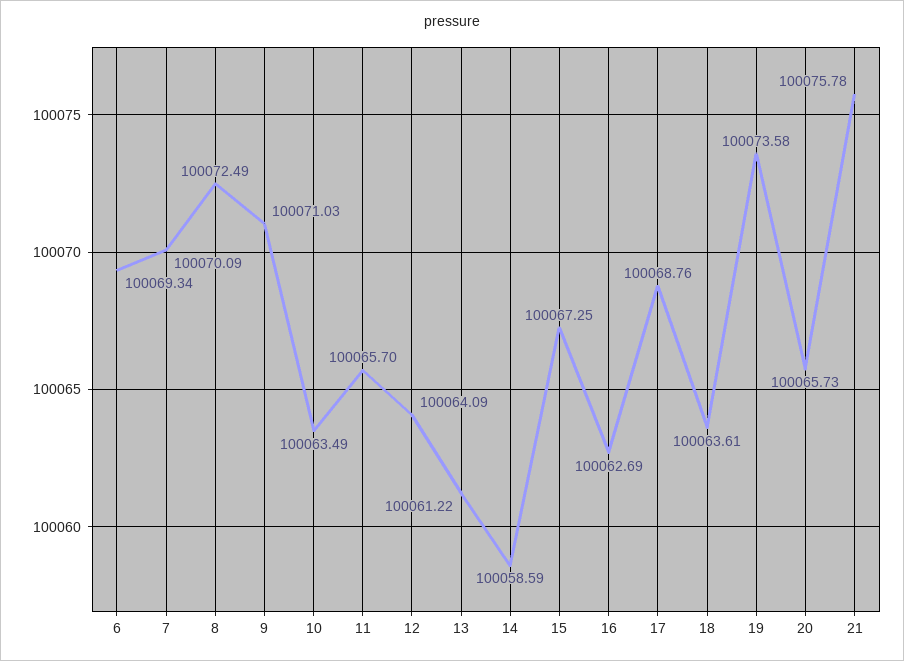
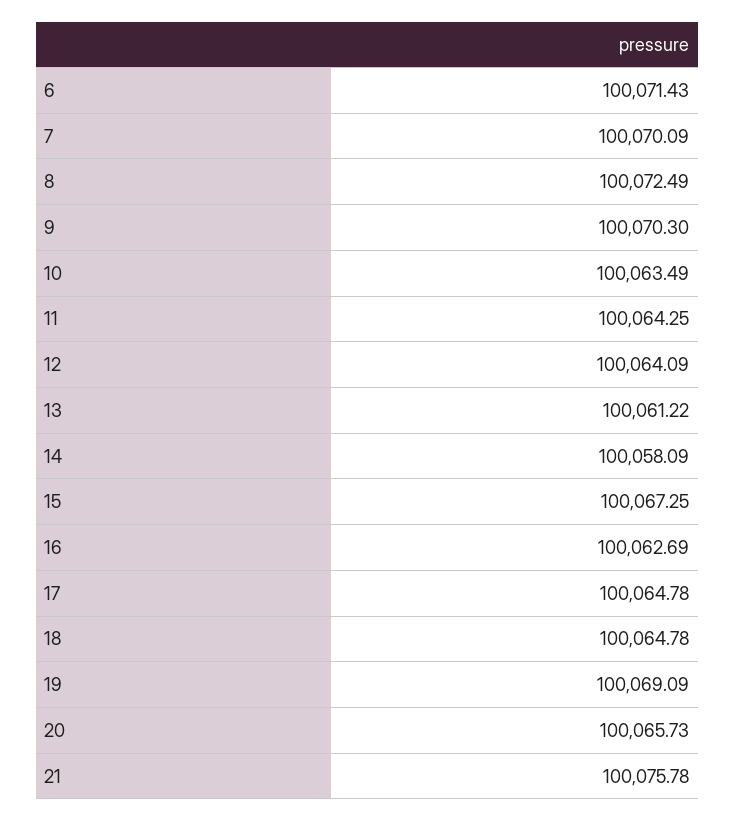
  {
-   "6": 100069.34,
+   "6": 100071.43,
    "7": 100070.09,
    "8": 100072.49,
-   "9": 100071.03,
+   "9": 100070.3,
    "10": 100063.49,
-   "11": 100065.7,
+   "11": 100064.25,
    "12": 100064.09,
    "13": 100061.22,
-   "14": 100058.59,
+   "14": 100058.09,
    "15": 100067.25,
    "16": 100062.69,
-   "17": 100068.76,
+   "17": 100064.78,
-   "18": 100063.61,
+   "18": 100064.78,
-   "19": 100073.58,
+   "19": 100069.09,
    "20": 100065.73,
    "21": 100075.78
  }

